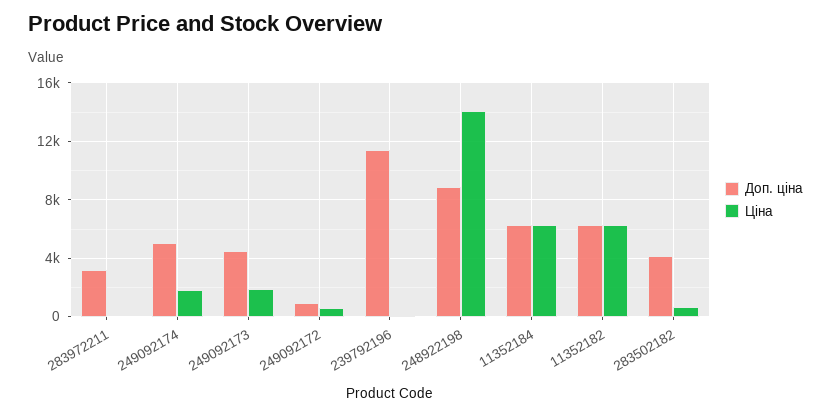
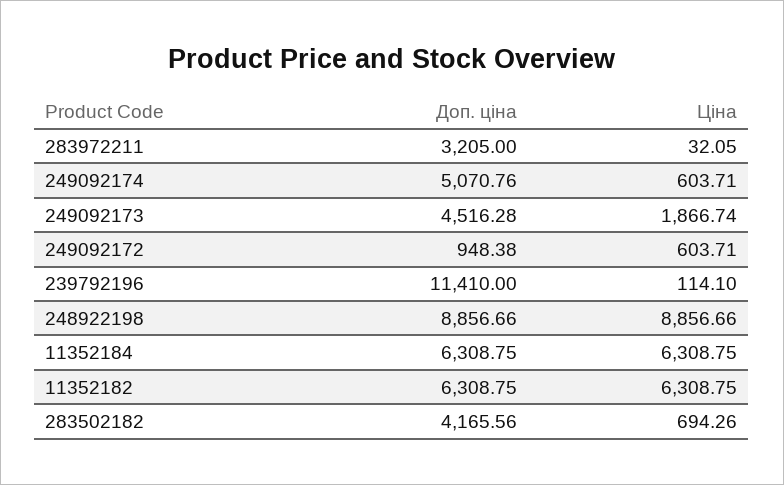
  {
    "Доп. ціна": {
      "283972211": 3205,
      "249092174": 5070.76,
      "249092173": 4516.28,
      "249092172": 948.38,
      "239792196": 11410,
      "248922198": 8856.66,
      "11352184": 6308.75,
      "11352182": 6308.75,
      "283502182": 4165.56
    },
    "Ціна": {
      "283972211": 32.05,
-     "249092174": 2000,
+     "249092174": 603.71,
      "249092173": 1866.74,
      "249092172": 603.71,
      "239792196": 114.1,
-     "248922198": 14000,
+     "248922198": 8856.66,
      "11352184": 6308.75,
      "11352182": 6308.75,
      "283502182": 694.26
    }
  }

